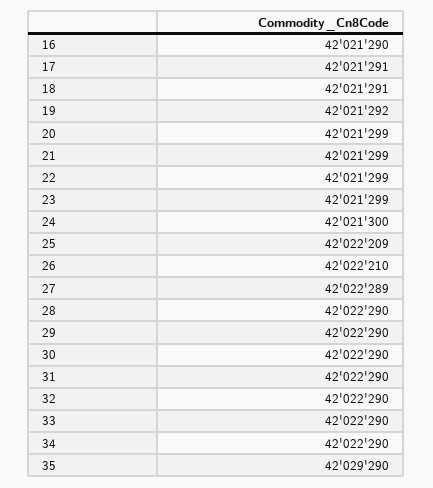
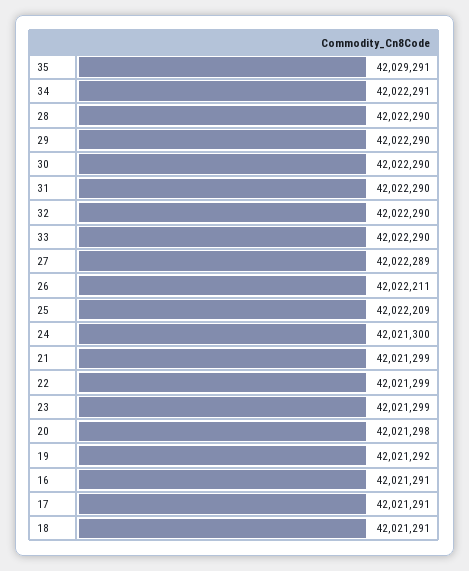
  {
-   "16": 42021290,
+   "16": 42021291,
    "17": 42021291,
    "18": 42021291,
    "19": 42021292,
-   "20": 42021299,
+   "20": 42021298,
    "21": 42021299,
    "22": 42021299,
    "23": 42021299,
    "24": 42021300,
    "25": 42022209,
-   "26": 42022210,
+   "26": 42022211,
    "27": 42022289,
    "28": 42022290,
    "29": 42022290,
    "30": 42022290,
    "31": 42022290,
    "32": 42022290,
    "33": 42022290,
-   "34": 42022290,
+   "34": 42022291,
-   "35": 42029290
+   "35": 42029291
  }

